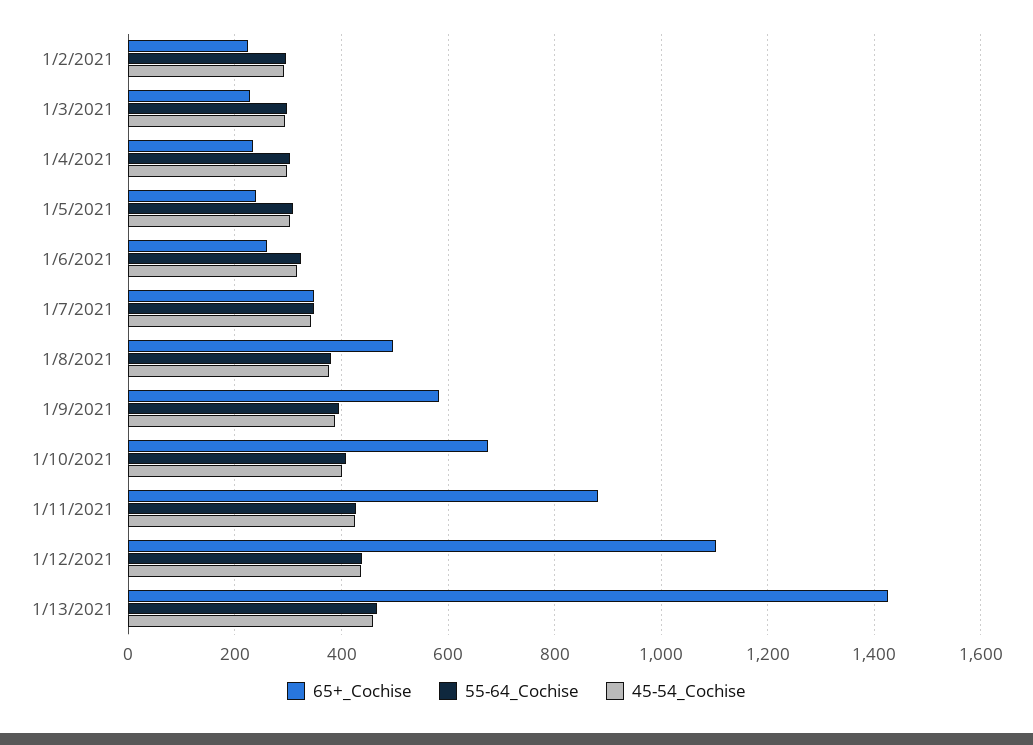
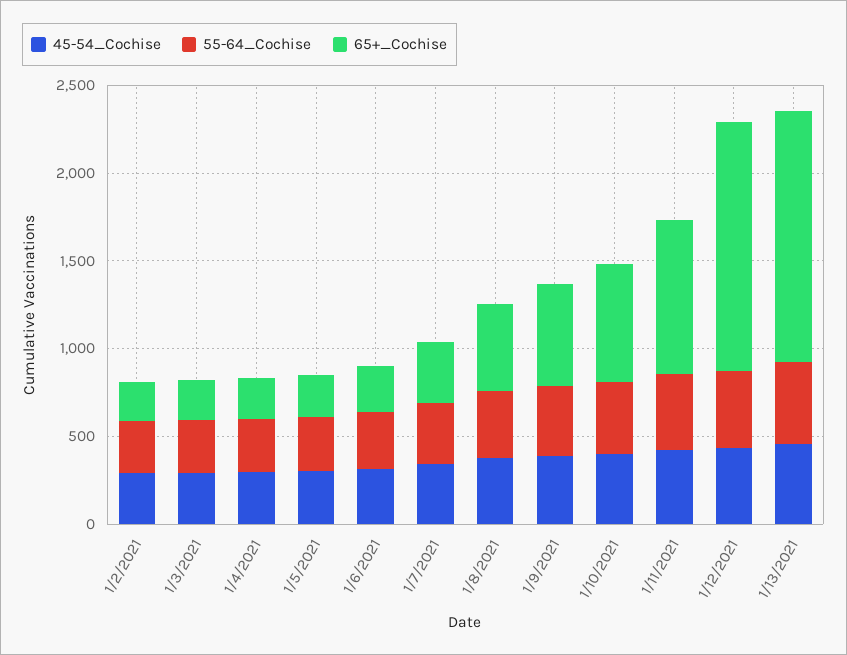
  {
    "65+_Cochise": {
      "1/2/2021": 220,
      "1/3/2021": 220,
      "1/4/2021": 240,
      "1/5/2021": 240,
      "1/6/2021": 260,
      "1/7/2021": 340,
      "1/8/2021": 500,
      "1/9/2021": 580,
      "1/10/2021": 680,
      "1/11/2021": 880,
-     "1/12/2021": 1100,
+     "1/12/2021": 1400,
      "1/13/2021": 1420
    },
    "55-64_Cochise": {
      "1/2/2021": 300,
      "1/3/2021": 300,
      "1/4/2021": 300,
      "1/5/2021": 300,
      "1/6/2021": 320,
      "1/7/2021": 340,
      "1/8/2021": 380,
      "1/9/2021": 400,
      "1/10/2021": 400,
      "1/11/2021": 420,
      "1/12/2021": 440,
      "1/13/2021": 460
    },
    "45-54_Cochise": {
      "1/2/2021": 300,
      "1/3/2021": 300,
      "1/4/2021": 300,
      "1/5/2021": 300,
      "1/6/2021": 320,
      "1/7/2021": 340,
      "1/8/2021": 380,
      "1/9/2021": 380,
      "1/10/2021": 400,
      "1/11/2021": 420,
      "1/12/2021": 440,
      "1/13/2021": 460
    }
  }

